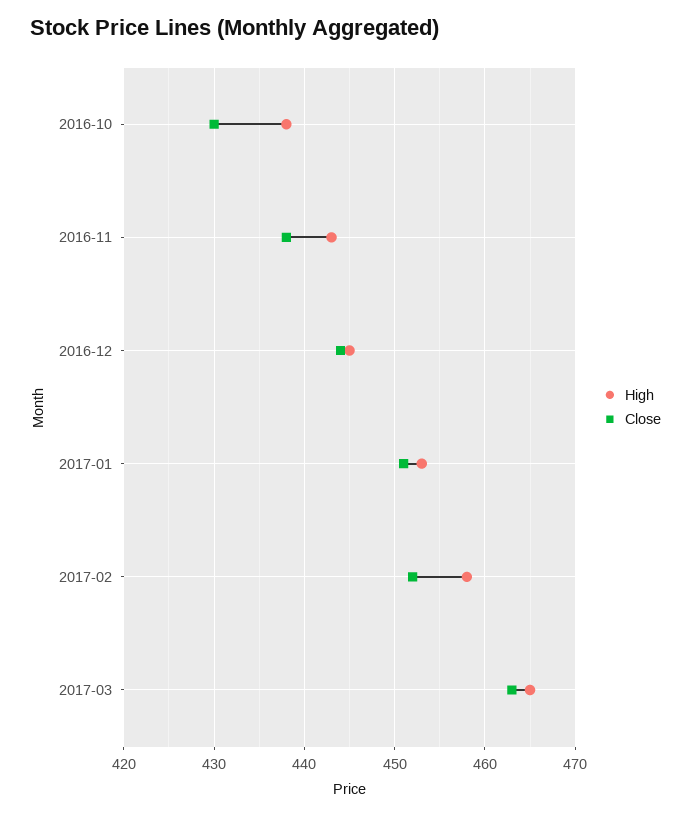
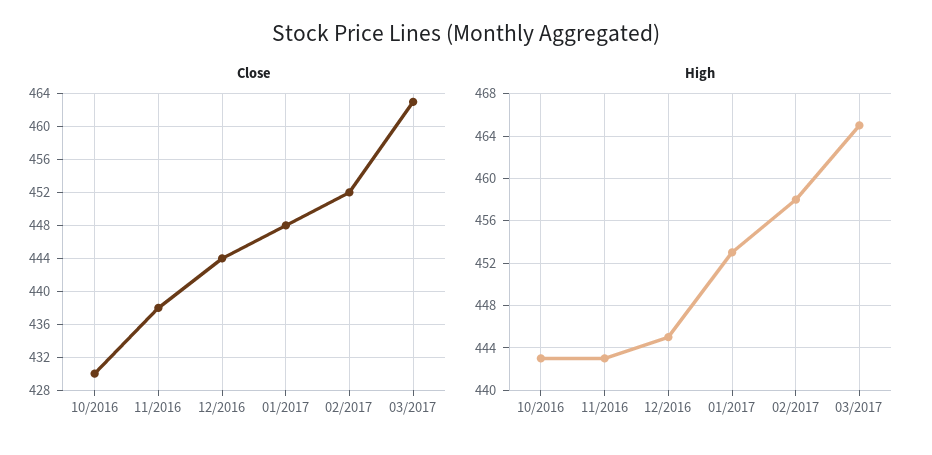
  {
    "High": {
-     "2016-10": 438,
+     "2016-10": 443,
      "2016-11": 443,
      "2016-12": 445,
      "2017-01": 453,
      "2017-02": 458,
      "2017-03": 465
    },
    "Close": {
      "2016-10": 430,
      "2016-11": 438,
      "2016-12": 444,
-     "2017-01": 451,
+     "2017-01": 448,
      "2017-02": 452,
      "2017-03": 463
    }
  }

